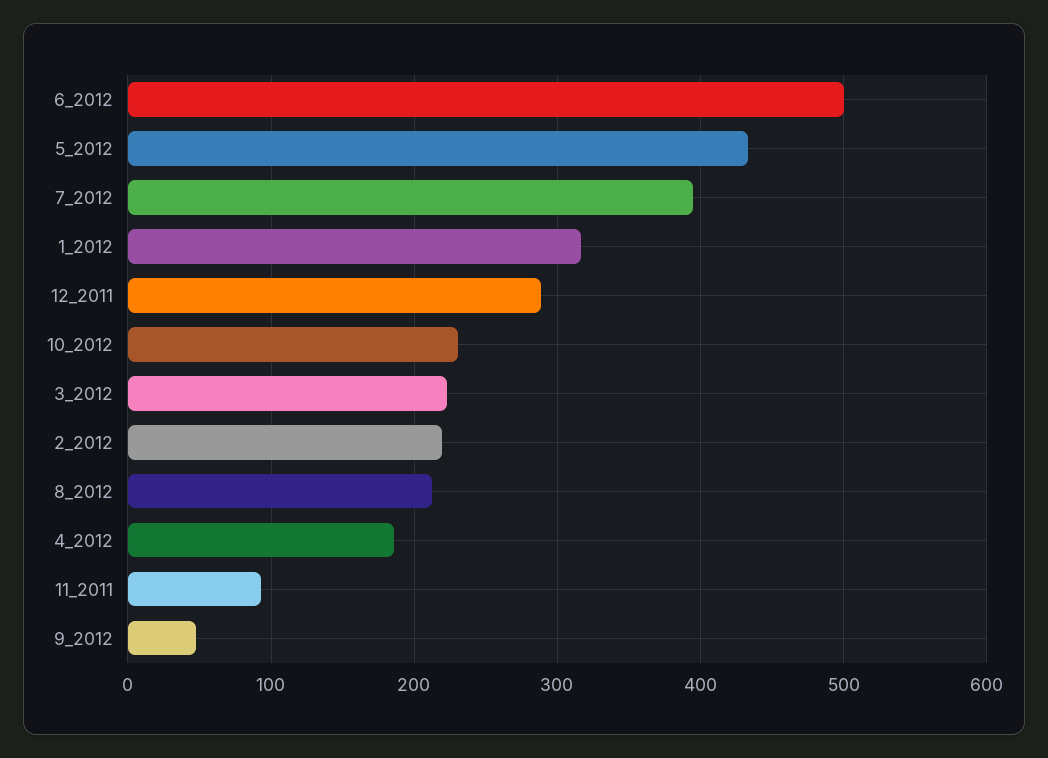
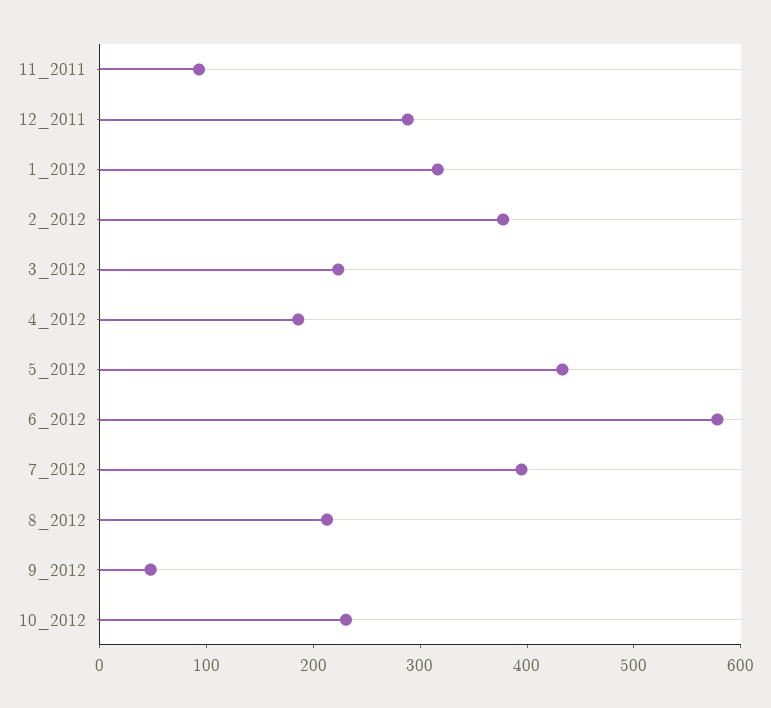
  {
-   "6_2012": 500,
+   "6_2012": 580,
    "5_2012": 430,
    "7_2012": 390,
    "1_2012": 320,
    "12_2011": 290,
    "10_2012": 230,
    "3_2012": 220,
-   "2_2012": 220,
+   "2_2012": 380,
    "8_2012": 210,
    "4_2012": 190,
    "11_2011": 90,
    "9_2012": 50
  }

